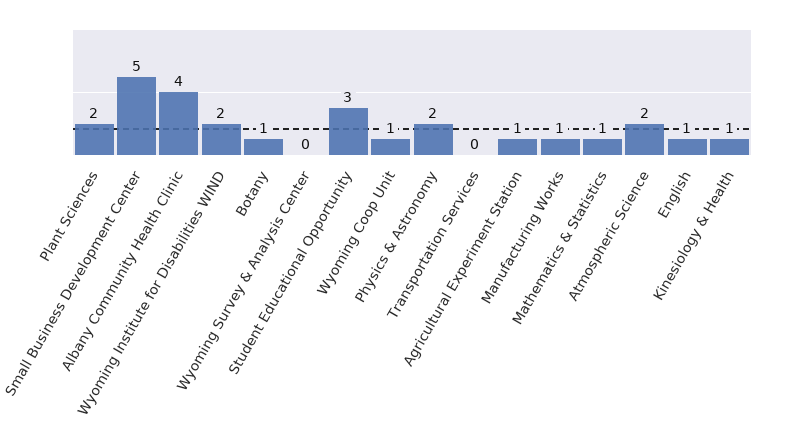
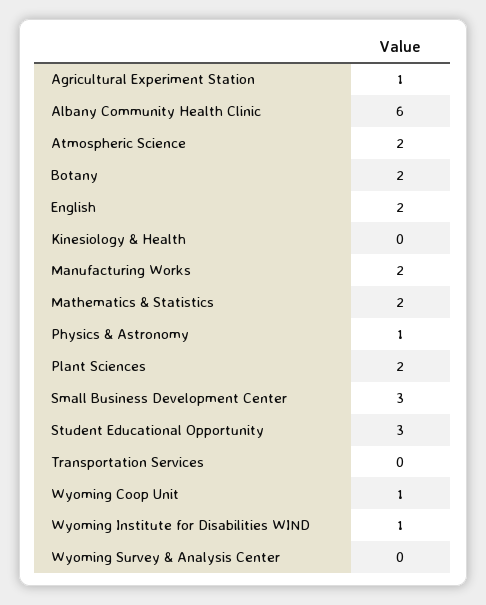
  {
    "Plant Sciences": 2,
-   "Small Business Development Center": 5,
+   "Small Business Development Center": 3,
-   "Albany Community Health Clinic": 4,
+   "Albany Community Health Clinic": 6,
-   "Wyoming Institute for Disabilities WIND": 2,
+   "Wyoming Institute for Disabilities WIND": 1,
-   "Botany": 1,
+   "Botany": 2,
    "Wyoming Survey & Analysis Center": 0,
    "Student Educational Opportunity": 3,
    "Wyoming Coop Unit": 1,
-   "Physics & Astronomy": 2,
+   "Physics & Astronomy": 1,
    "Transportation Services": 0,
    "Agricultural Experiment Station": 1,
-   "Manufacturing Works": 1,
+   "Manufacturing Works": 2,
-   "Mathematics & Statistics": 1,
+   "Mathematics & Statistics": 2,
    "Atmospheric Science": 2,
-   "English": 1,
+   "English": 2,
-   "Kinesiology & Health": 1
+   "Kinesiology & Health": 0
  }

